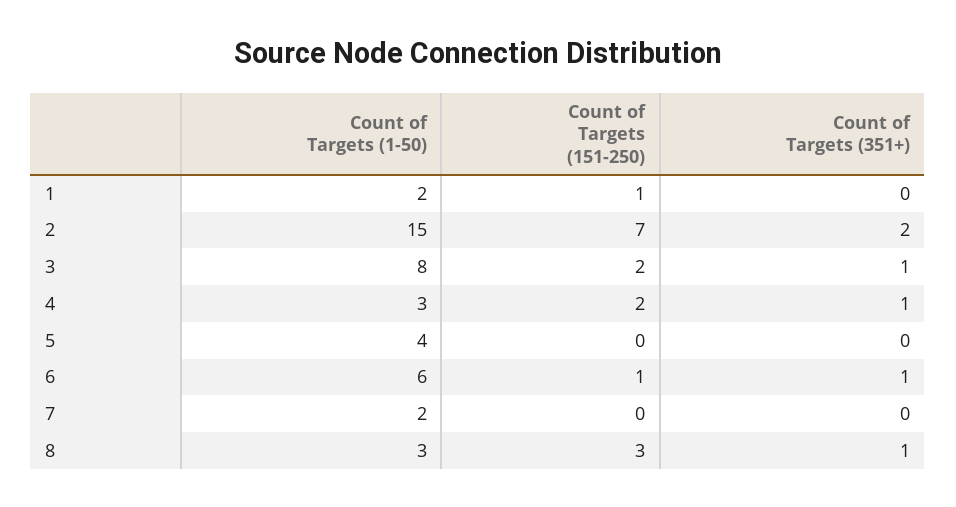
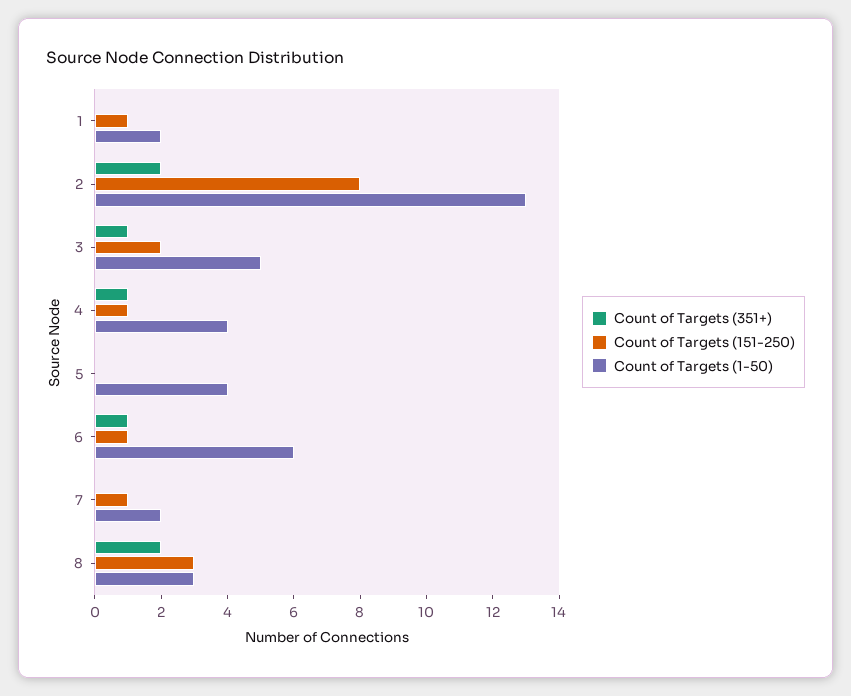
  {
    "Count of Targets (1-50)": {
      "1": 2,
-     "2": 15,
+     "2": 13,
-     "3": 8,
+     "3": 5,
-     "4": 3,
+     "4": 4,
      "5": 4,
      "6": 6,
      "7": 2,
      "8": 3
    },
    "Count of Targets (151-250)": {
      "1": 1,
-     "2": 7,
+     "2": 8,
      "3": 2,
-     "4": 2,
+     "4": 1,
      "5": 0,
      "6": 1,
-     "7": 0,
+     "7": 1,
      "8": 3
    },
    "Count of Targets (351+)": {
      "1": 0,
      "2": 2,
      "3": 1,
      "4": 1,
      "5": 0,
      "6": 1,
      "7": 0,
-     "8": 1
+     "8": 2
    }
  }

